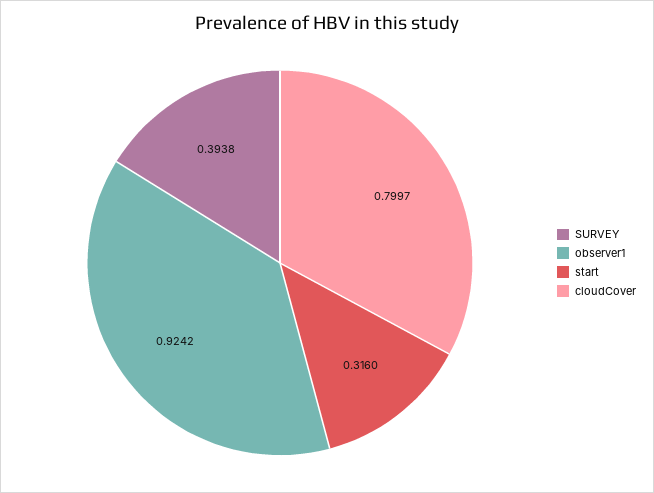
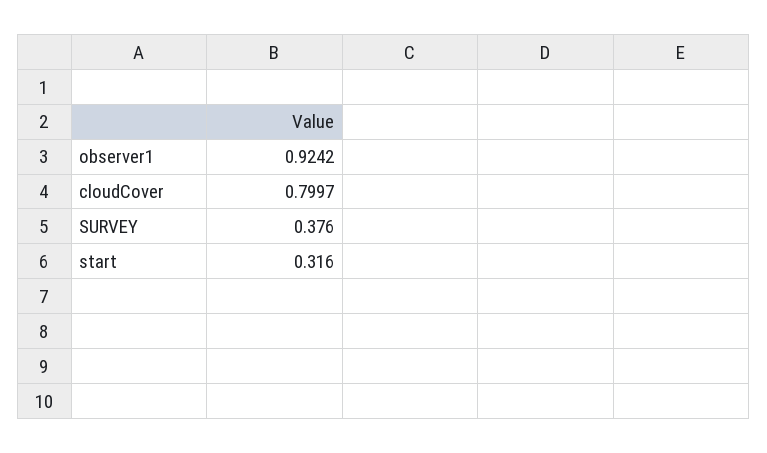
  {
-   "SURVEY": 0.3938,
+   "SURVEY": 0.376,
    "observer1": 0.9242,
    "start": 0.316,
    "cloudCover": 0.7997
  }

